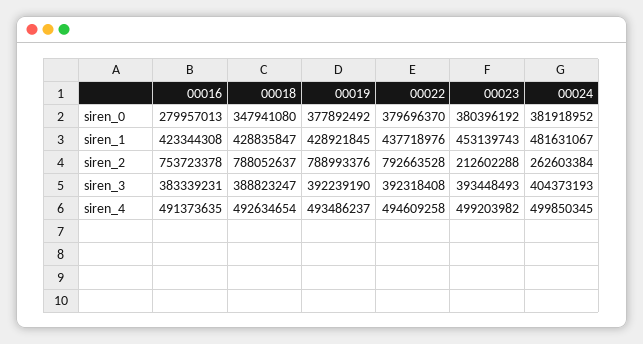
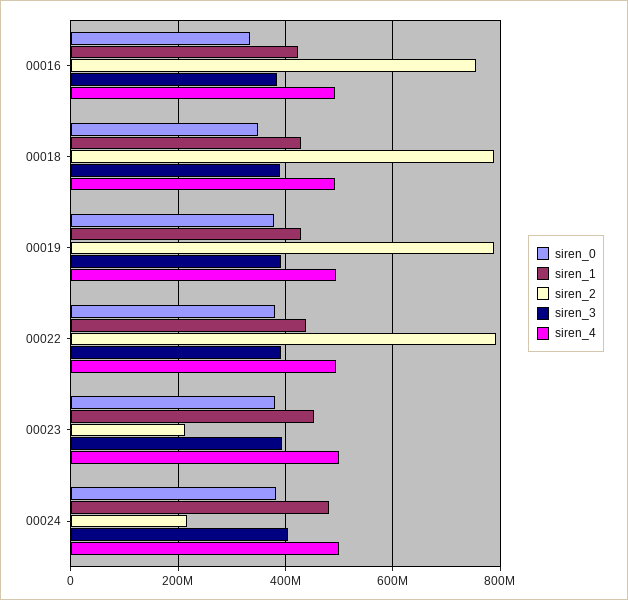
  {
    "siren_0": {
-     "00016": 279957013,
+     "00016": 340000000,
      "00018": 347941080,
      "00019": 377892492,
      "00022": 379696370,
      "00023": 380396192,
      "00024": 381918952
    },
    "siren_1": {
      "00016": 423344308,
      "00018": 428835847,
      "00019": 428921845,
      "00022": 437718976,
      "00023": 453139743,
      "00024": 481631067
    },
    "siren_2": {
      "00016": 753723378,
      "00018": 788052637,
      "00019": 788993376,
      "00022": 792663528,
      "00023": 212602288,
-     "00024": 262603384
+     "00024": 220000000
    },
    "siren_3": {
      "00016": 383339231,
      "00018": 388823247,
      "00019": 392239190,
      "00022": 392318408,
      "00023": 393448493,
      "00024": 404373193
    },
    "siren_4": {
      "00016": 491373635,
      "00018": 492634654,
      "00019": 493486237,
      "00022": 494609258,
      "00023": 499203982,
      "00024": 499850345
    }
  }

